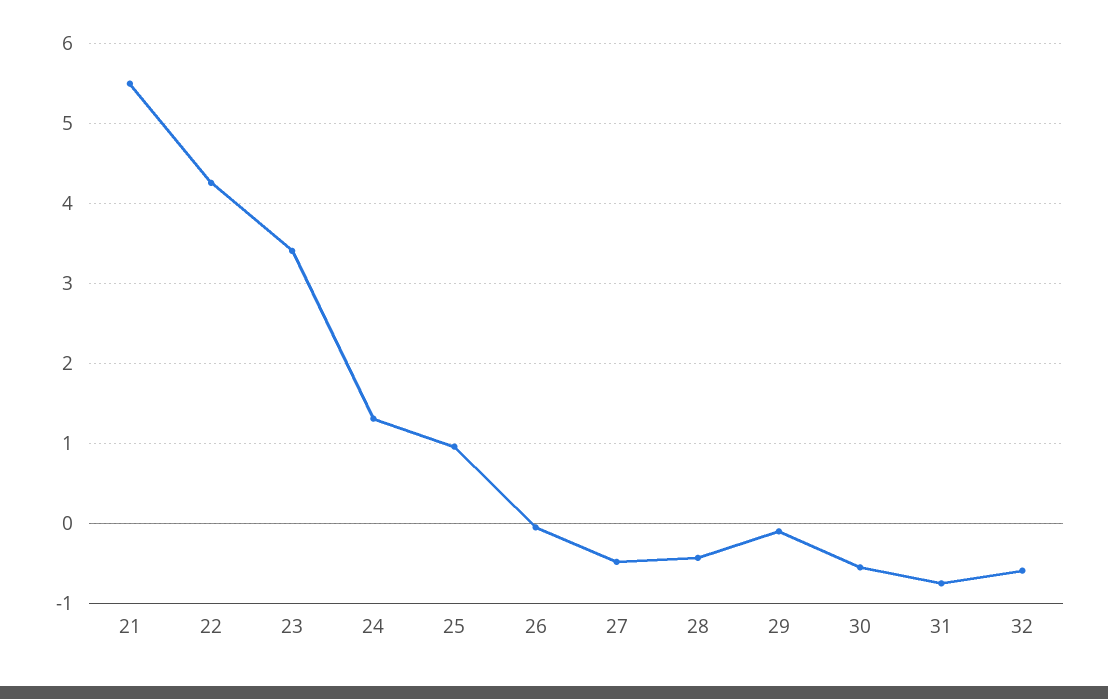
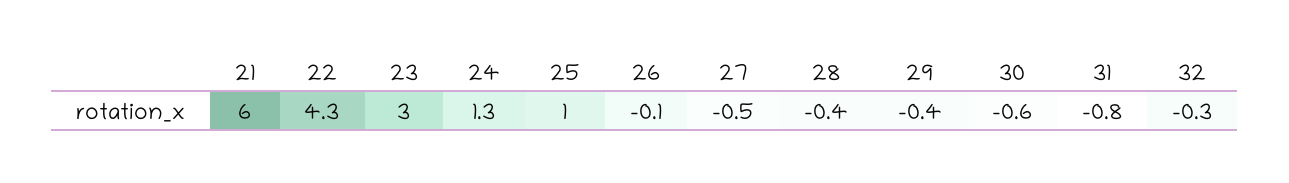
  {
-   "21": 5.5,
+   "21": 6,
    "22": 4.3,
-   "23": 3.4,
+   "23": 3,
    "24": 1.3,
    "25": 1,
    "26": -0.1,
    "27": -0.5,
    "28": -0.4,
-   "29": -0.1,
+   "29": -0.4,
    "30": -0.6,
    "31": -0.8,
-   "32": -0.6
+   "32": -0.3
  }

